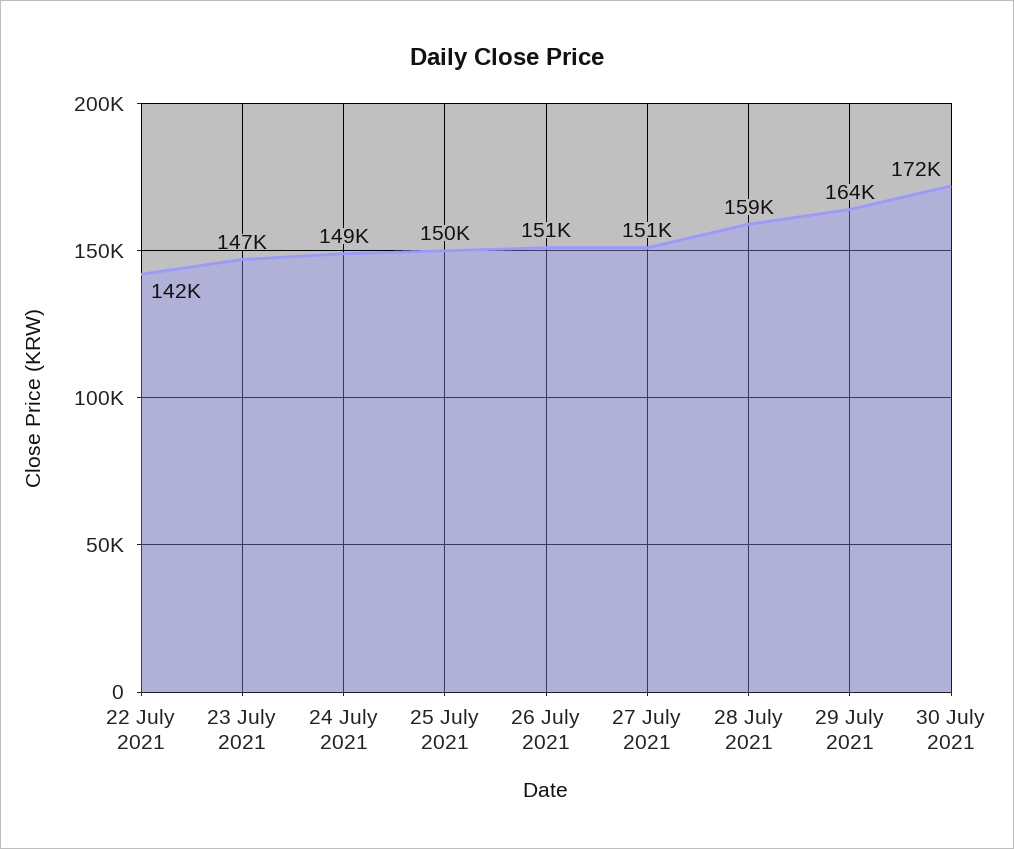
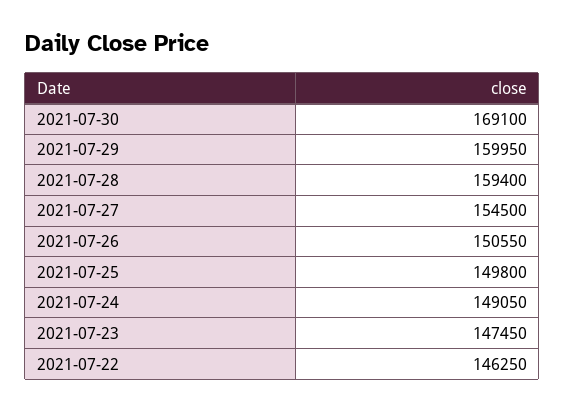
  {
-   "22 July 2021": 142000,
+   "22 July 2021": 146250,
    "23 July 2021": 147450,
    "24 July 2021": 149050,
    "25 July 2021": 149800,
    "26 July 2021": 150550,
-   "27 July 2021": 151000,
+   "27 July 2021": 154500,
    "28 July 2021": 159400,
-   "29 July 2021": 164000,
+   "29 July 2021": 159950,
-   "30 July 2021": 172000
+   "30 July 2021": 169100
  }

